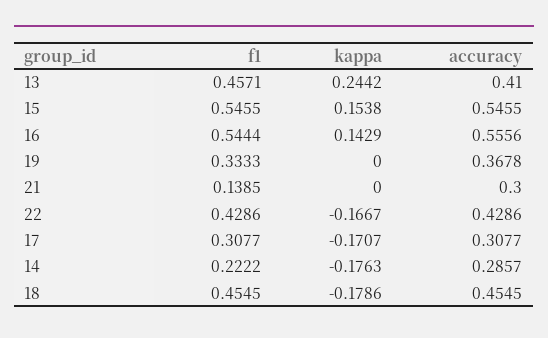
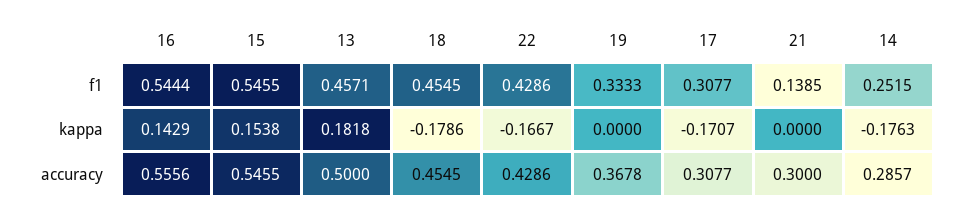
  {
    "f1": {
      "13": 0.4571,
      "15": 0.5455,
      "16": 0.5444,
      "19": 0.3333,
      "21": 0.1385,
      "22": 0.4286,
      "17": 0.3077,
-     "14": 0.2222,
+     "14": 0.2515,
      "18": 0.4545
    },
    "kappa": {
-     "13": 0.2442,
+     "13": 0.1818,
      "15": 0.1538,
      "16": 0.1429,
      "19": 0,
      "21": 0,
      "22": -0.1667,
      "17": -0.1707,
      "14": -0.1763,
      "18": -0.1786
    },
    "accuracy": {
-     "13": 0.41,
+     "13": 0.5,
      "15": 0.5455,
      "16": 0.5556,
      "19": 0.3678,
      "21": 0.3,
      "22": 0.4286,
      "17": 0.3077,
      "14": 0.2857,
      "18": 0.4545
    }
  }

